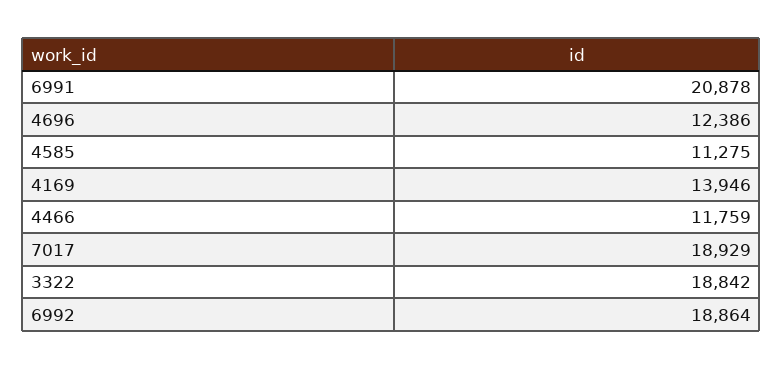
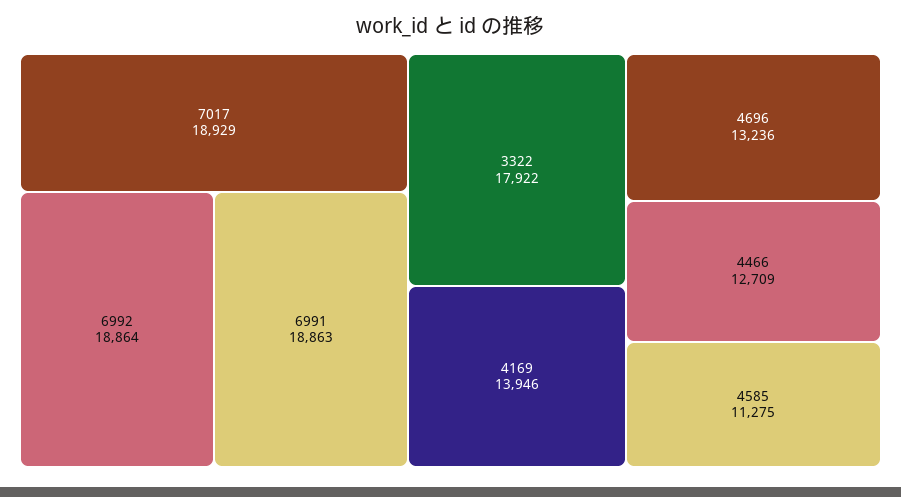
  {
-   "6991": 20878,
+   "6991": 18863,
-   "4696": 12386,
+   "4696": 13236,
    "4585": 11275,
    "4169": 13946,
-   "4466": 11759,
+   "4466": 12709,
    "7017": 18929,
-   "3322": 18842,
+   "3322": 17922,
    "6992": 18864
  }

